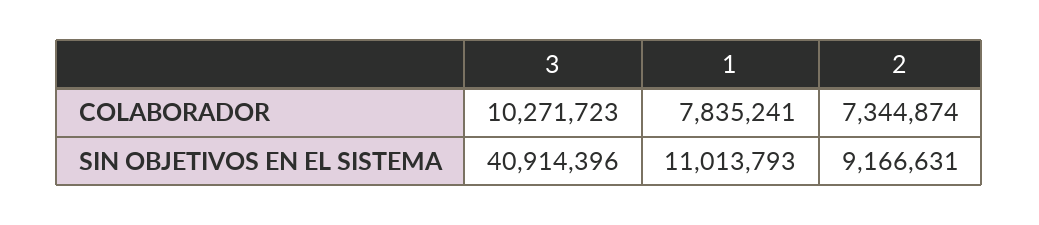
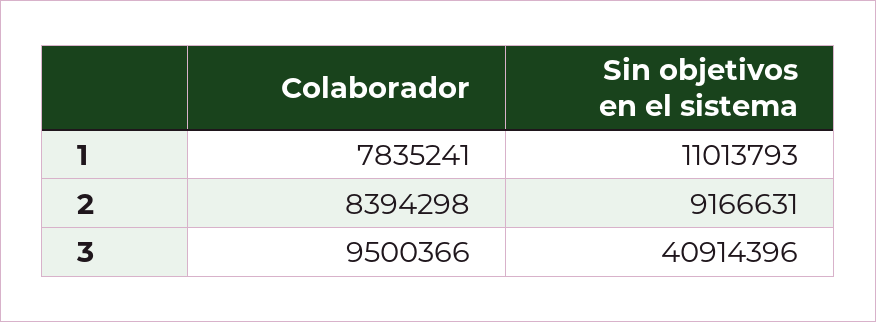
  {
    "3": {
-     "COLABORADOR": 10271723,
+     "COLABORADOR": 9500366,
      "SIN OBJETIVOS EN EL SISTEMA": 40914396
    },
    "1": {
      "COLABORADOR": 7835241,
      "SIN OBJETIVOS EN EL SISTEMA": 11013793
    },
    "2": {
-     "COLABORADOR": 7344874,
+     "COLABORADOR": 8394298,
      "SIN OBJETIVOS EN EL SISTEMA": 9166631
    }
  }

